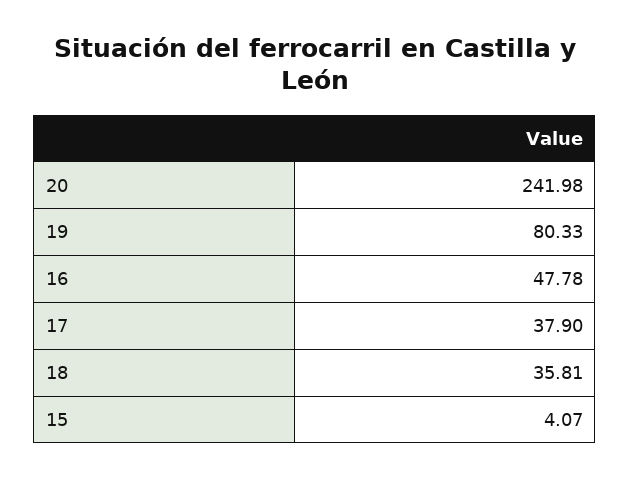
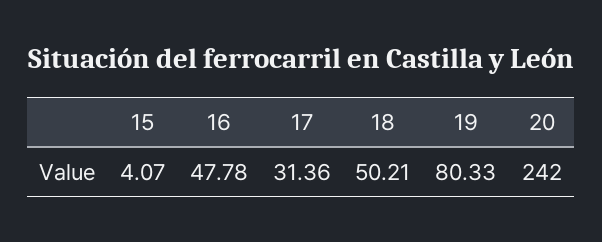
  {
-   "20": 241.98,
+   "20": 242,
    "19": 80.33,
    "16": 47.78,
-   "17": 37.9,
+   "17": 31.36,
-   "18": 35.81,
+   "18": 50.21,
    "15": 4.07
  }

